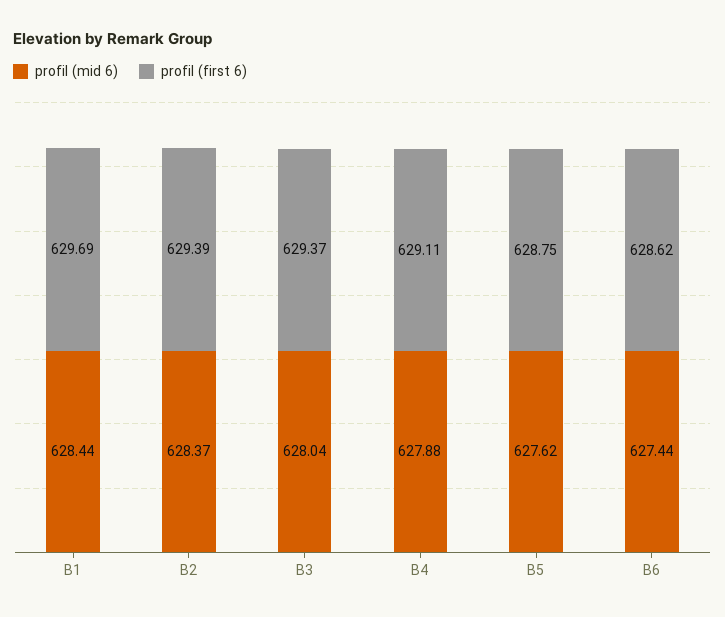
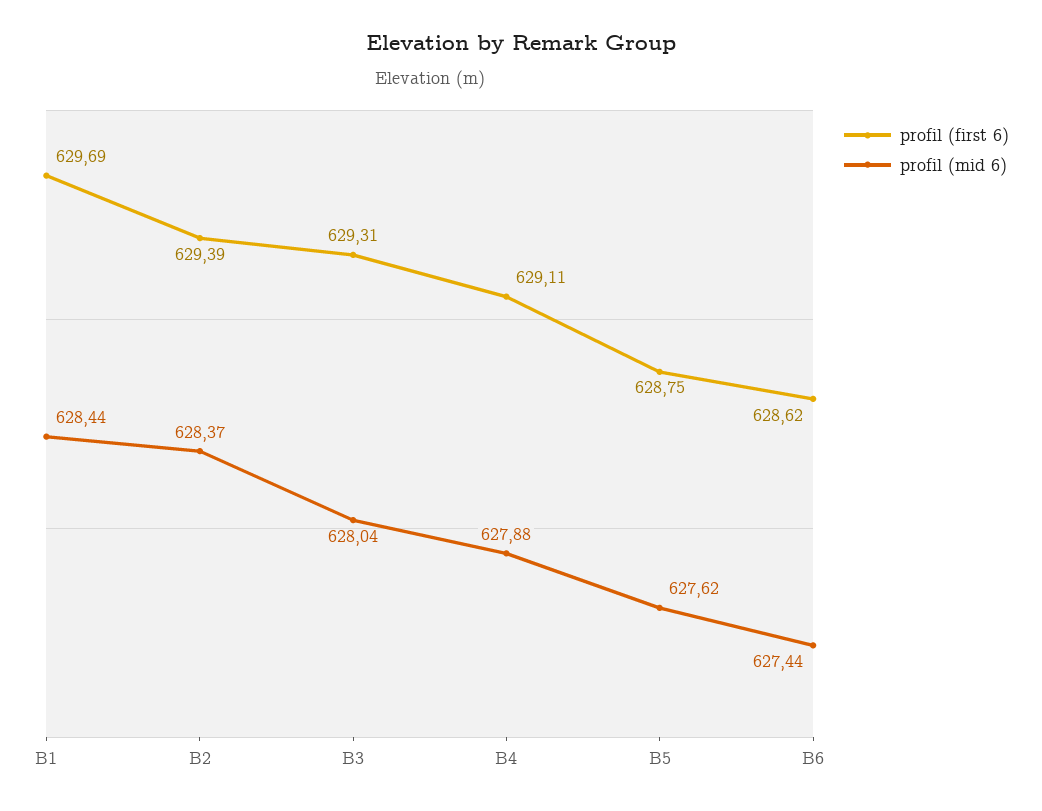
  {
    "profil (mid 6)": {
      "B1": 628.44,
      "B2": 628.37,
      "B3": 628.04,
      "B4": 627.88,
      "B5": 627.62,
      "B6": 627.44
    },
    "profil (first 6)": {
      "B1": 629.69,
      "B2": 629.39,
-     "B3": 629.37,
+     "B3": 629.31,
      "B4": 629.11,
      "B5": 628.75,
      "B6": 628.62
    }
  }

